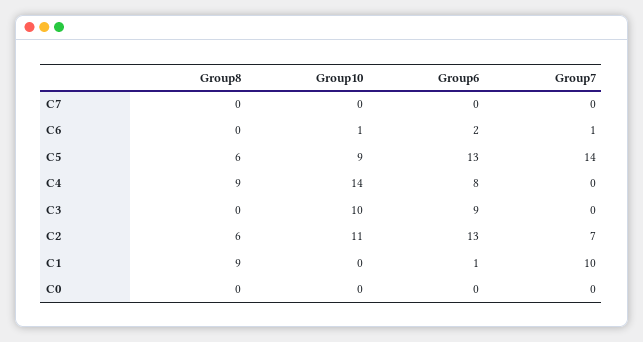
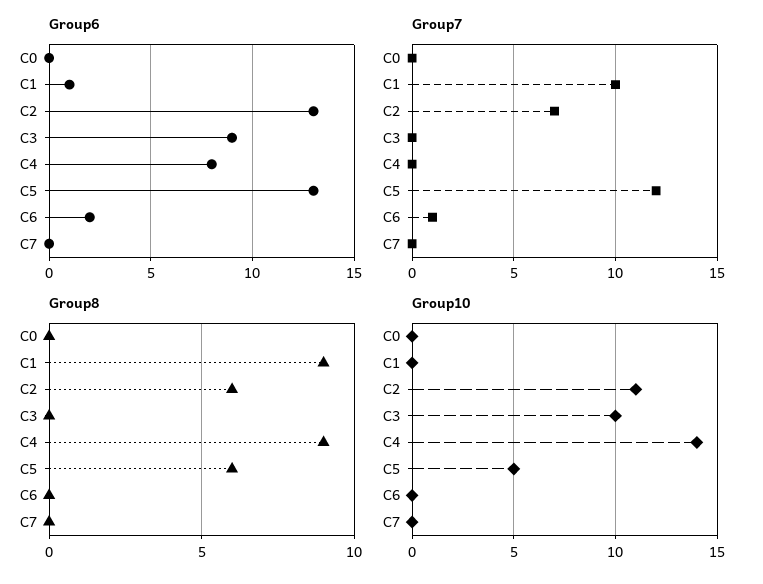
  {
    "Group8": {
      "C7": 0,
      "C6": 0,
      "C5": 6,
      "C4": 9,
      "C3": 0,
      "C2": 6,
      "C1": 9,
      "C0": 0
    },
    "Group10": {
      "C7": 0,
-     "C6": 1,
+     "C6": 0,
-     "C5": 9,
+     "C5": 5,
      "C4": 14,
      "C3": 10,
      "C2": 11,
      "C1": 0,
      "C0": 0
    },
    "Group6": {
      "C7": 0,
      "C6": 2,
      "C5": 13,
      "C4": 8,
      "C3": 9,
      "C2": 13,
      "C1": 1,
      "C0": 0
    },
    "Group7": {
      "C7": 0,
      "C6": 1,
-     "C5": 14,
+     "C5": 12,
      "C4": 0,
      "C3": 0,
      "C2": 7,
      "C1": 10,
      "C0": 0
    }
  }

